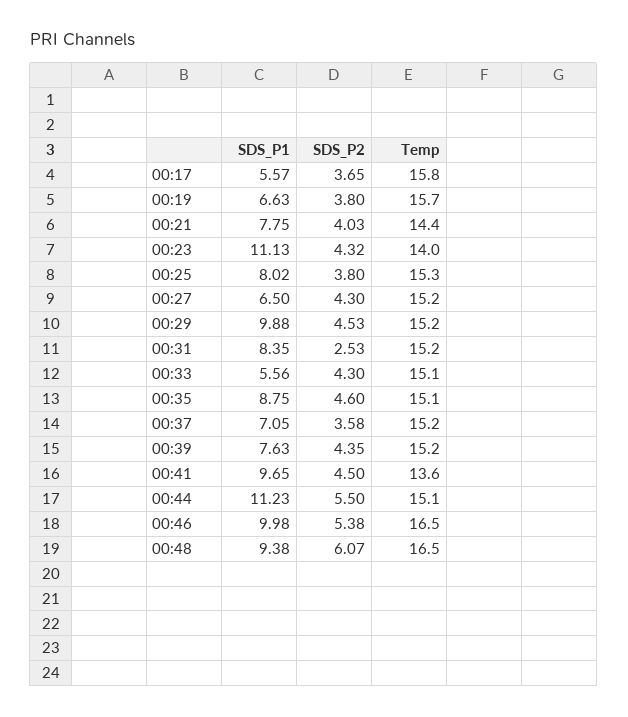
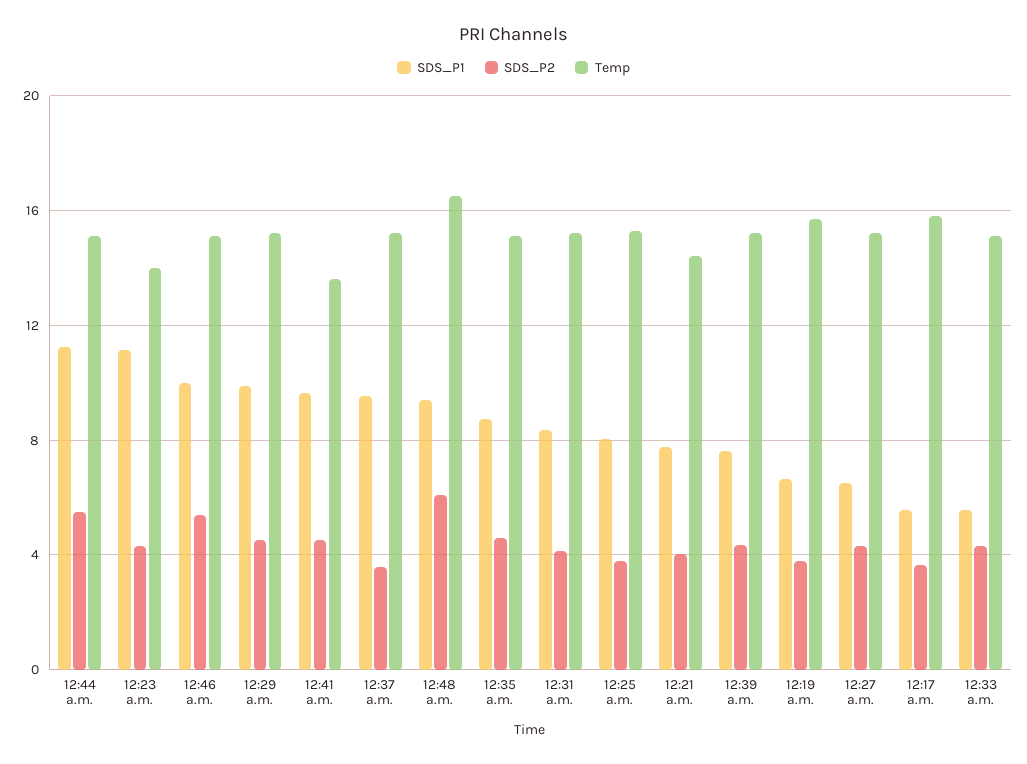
  {
    "SDS_P1": {
      "00:17": 5.57,
      "00:19": 6.63,
      "00:21": 7.75,
      "00:23": 11.13,
      "00:25": 8.02,
      "00:27": 6.5,
      "00:29": 9.88,
      "00:31": 8.35,
      "00:33": 5.56,
      "00:35": 8.75,
-     "00:37": 7.05,
+     "00:37": 9.5,
      "00:39": 7.63,
      "00:41": 9.65,
      "00:44": 11.23,
      "00:46": 9.98,
      "00:48": 9.38
    },
    "SDS_P2": {
      "00:17": 3.65,
      "00:19": 3.8,
      "00:21": 4.03,
      "00:23": 4.32,
      "00:25": 3.8,
      "00:27": 4.3,
      "00:29": 4.53,
-     "00:31": 2.53,
+     "00:31": 4,
      "00:33": 4.3,
      "00:35": 4.6,
      "00:37": 3.58,
      "00:39": 4.35,
      "00:41": 4.5,
      "00:44": 5.5,
      "00:46": 5.38,
      "00:48": 6.07
    },
    "Temp": {
      "00:17": 15.8,
      "00:19": 15.7,
      "00:21": 14.4,
      "00:23": 14,
      "00:25": 15.3,
      "00:27": 15.2,
      "00:29": 15.2,
      "00:31": 15.2,
      "00:33": 15.1,
      "00:35": 15.1,
      "00:37": 15.2,
      "00:39": 15.2,
      "00:41": 13.6,
      "00:44": 15.1,
-     "00:46": 16.5,
+     "00:46": 15,
      "00:48": 16.5
    }
  }

